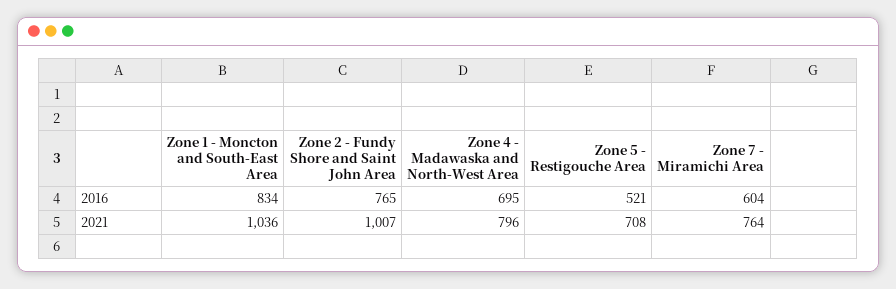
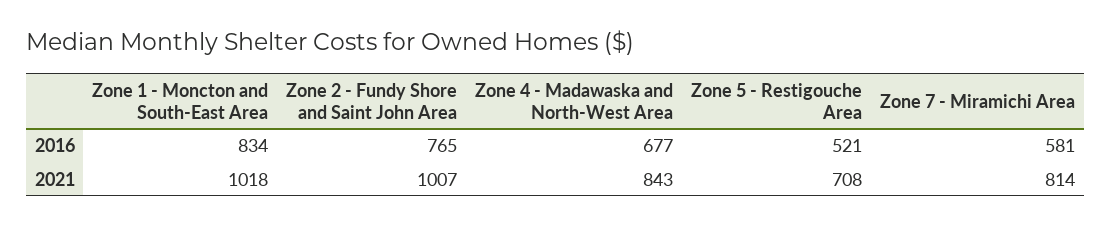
  {
    "Zone 1 - Moncton and South-East Area": {
      "2016": 834,
-     "2021": 1036
+     "2021": 1018
    },
    "Zone 2 - Fundy Shore and Saint John Area": {
      "2016": 765,
      "2021": 1007
    },
    "Zone 4 - Madawaska and North-West Area": {
-     "2016": 695,
+     "2016": 677,
-     "2021": 796
+     "2021": 843
    },
    "Zone 5 - Restigouche Area": {
      "2016": 521,
      "2021": 708
    },
    "Zone 7 - Miramichi Area": {
-     "2016": 604,
+     "2016": 581,
-     "2021": 764
+     "2021": 814
    }
  }

